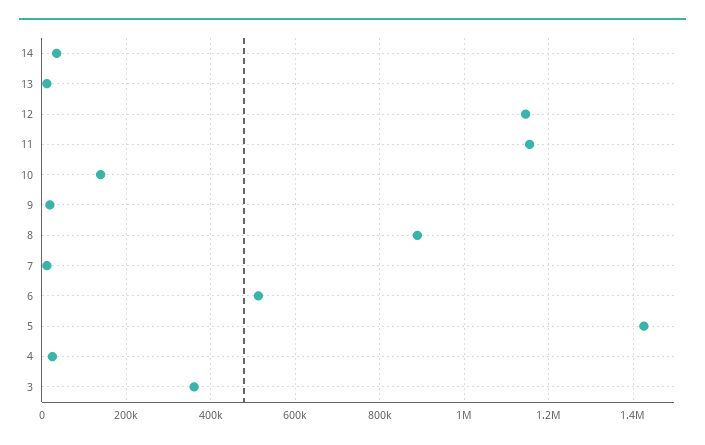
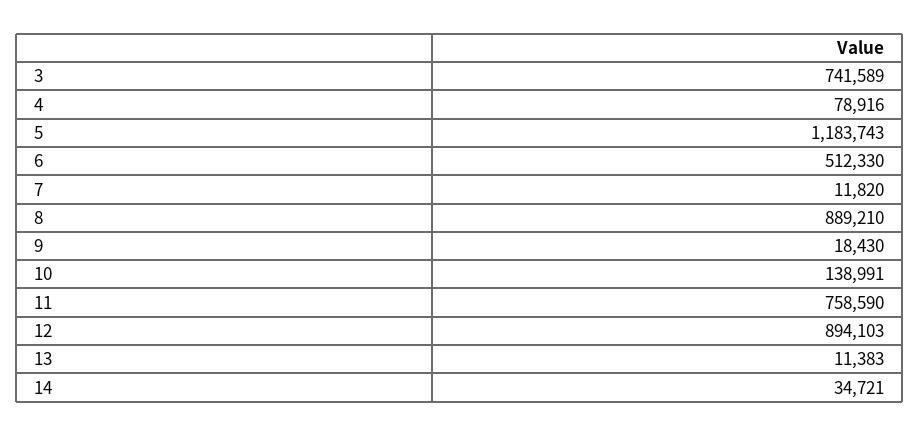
  {
    "14": 34721,
    "13": 11383,
-   "12": 1140000,
+   "12": 894103,
-   "11": 1160000,
+   "11": 758590,
    "10": 138991,
    "9": 18430,
    "8": 889210,
    "7": 11820,
    "6": 512330,
-   "5": 1420000,
+   "5": 1183743,
-   "4": 20000,
+   "4": 78916,
-   "3": 360000
+   "3": 741589
  }

